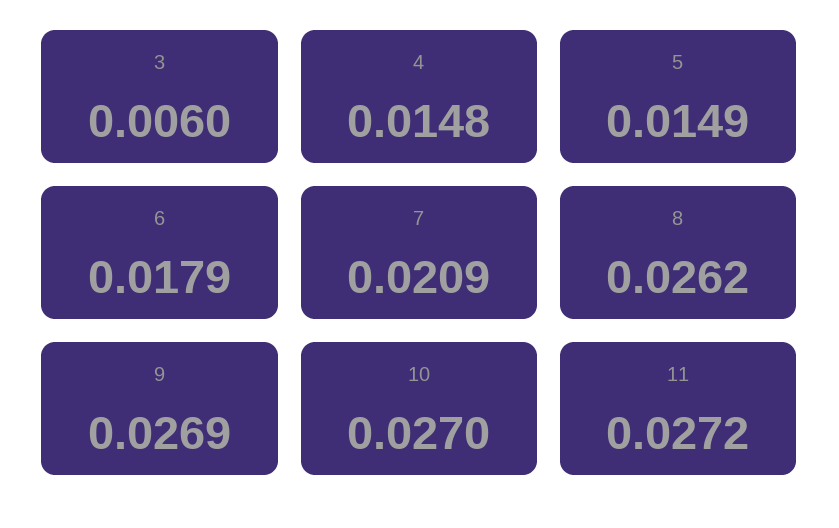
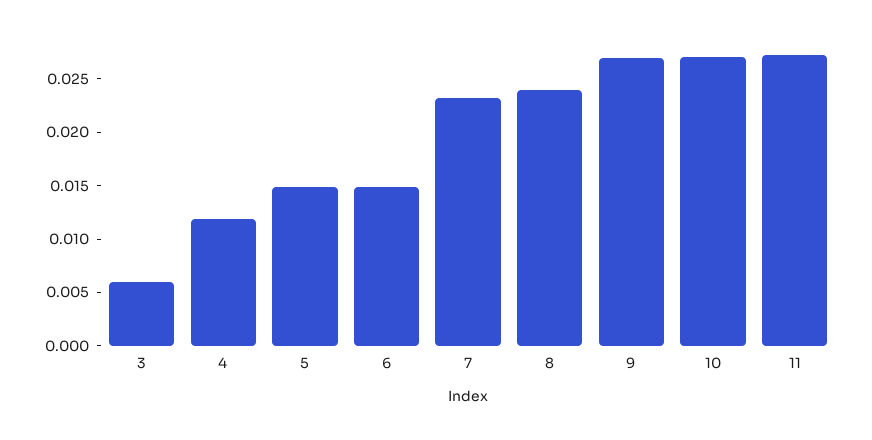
  {
    "3": 0.006,
-   "4": 0.0148,
+   "4": 0.012,
    "5": 0.0149,
-   "6": 0.0179,
+   "6": 0.015,
-   "7": 0.0209,
+   "7": 0.023,
-   "8": 0.0262,
+   "8": 0.024,
    "9": 0.0269,
    "10": 0.027,
    "11": 0.0272
  }

